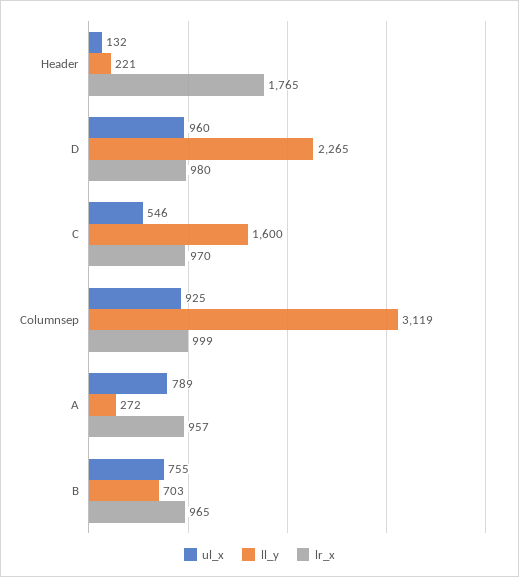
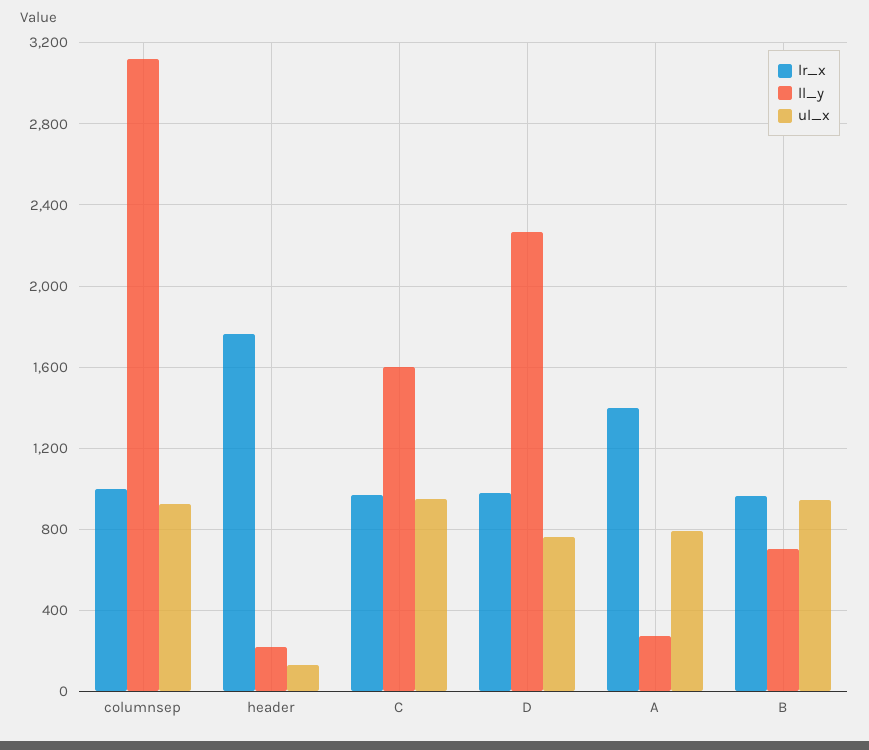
  {
    "ul_x": {
      "Header": 132,
-     "D": 960,
+     "D": 750,
-     "C": 546,
+     "C": 950,
      "Columnsep": 925,
      "A": 789,
-     "B": 755
+     "B": 950
    },
    "ll_y": {
      "Header": 221,
      "D": 2265,
      "C": 1600,
      "Columnsep": 3119,
      "A": 272,
      "B": 703
    },
    "lr_x": {
      "Header": 1765,
      "D": 980,
      "C": 970,
      "Columnsep": 999,
-     "A": 957,
+     "A": 1400,
      "B": 965
    }
  }

